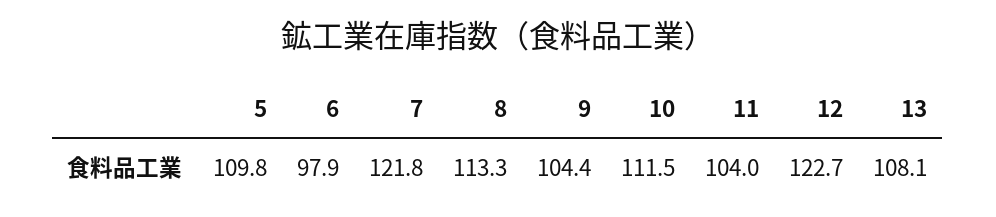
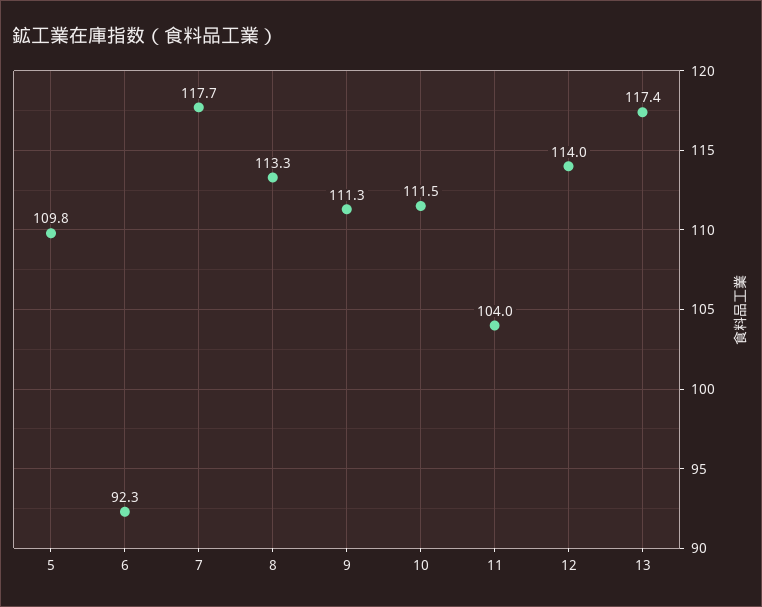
  {
    "5": 109.8,
-   "6": 97.9,
+   "6": 92.3,
-   "7": 121.8,
+   "7": 117.7,
    "8": 113.3,
-   "9": 104.4,
+   "9": 111.3,
    "10": 111.5,
    "11": 104,
-   "12": 122.7,
+   "12": 114,
-   "13": 108.1
+   "13": 117.4
  }

